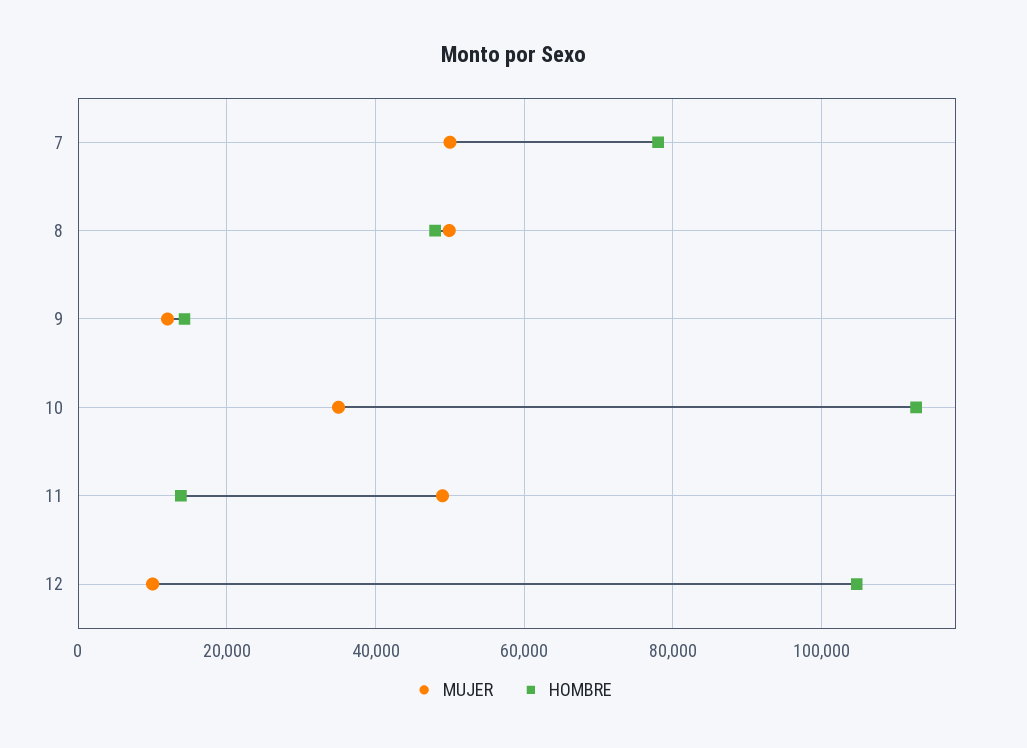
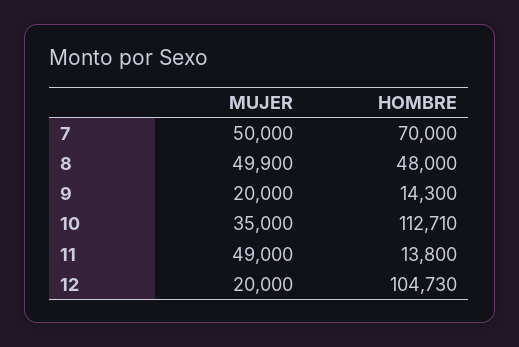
  {
    "MUJER": {
      "7": 50000,
      "8": 49900,
-     "9": 12000,
+     "9": 20000,
      "10": 35000,
      "11": 49000,
-     "12": 10000
+     "12": 20000
    },
    "HOMBRE": {
-     "7": 78000,
+     "7": 70000,
      "8": 48000,
      "9": 14300,
      "10": 112710,
      "11": 13800,
      "12": 104730
    }
  }

